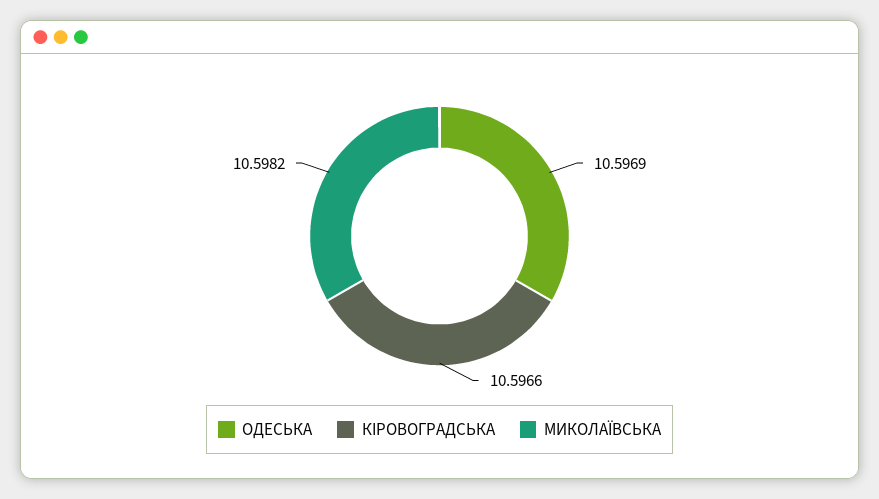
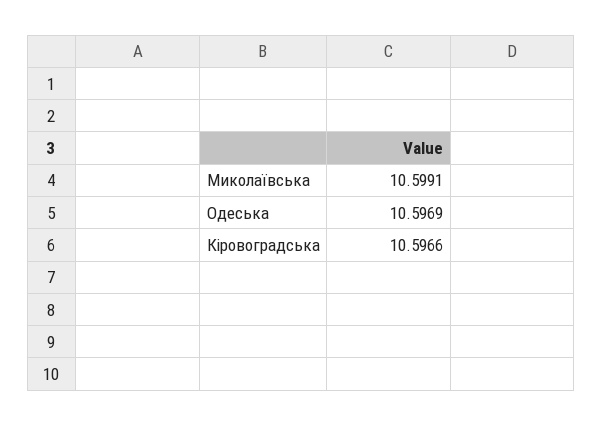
  {
    "ОДЕСЬКА": 10.5969,
    "КІРОВОГРАДСЬКА": 10.5966,
-   "МИКОЛАЇВСЬКА": 10.5982
+   "МИКОЛАЇВСЬКА": 10.5991
  }

